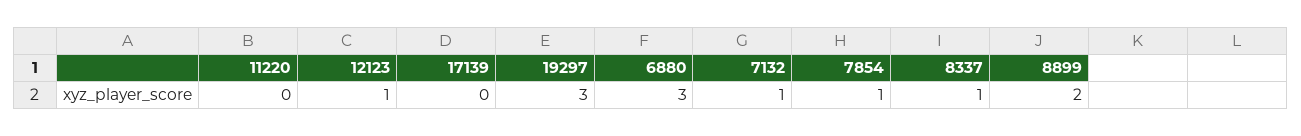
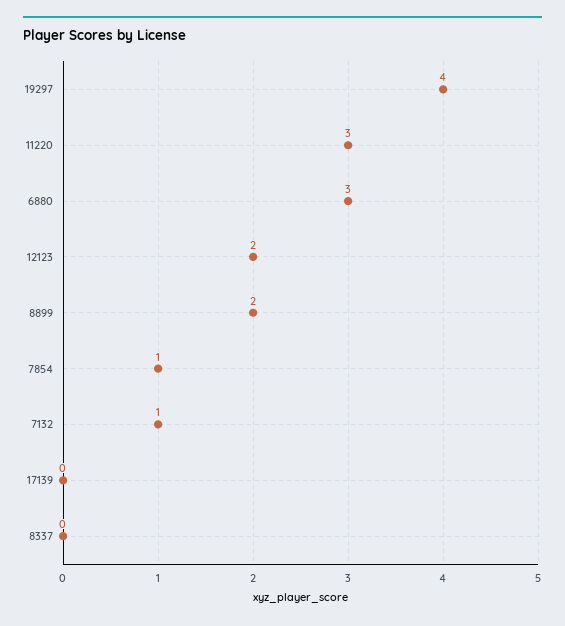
  {
-   "11220": 0,
+   "11220": 3,
-   "12123": 1,
+   "12123": 2,
    "17139": 0,
-   "19297": 3,
+   "19297": 4,
    "6880": 3,
    "7132": 1,
    "7854": 1,
-   "8337": 1,
+   "8337": 0,
    "8899": 2
  }

